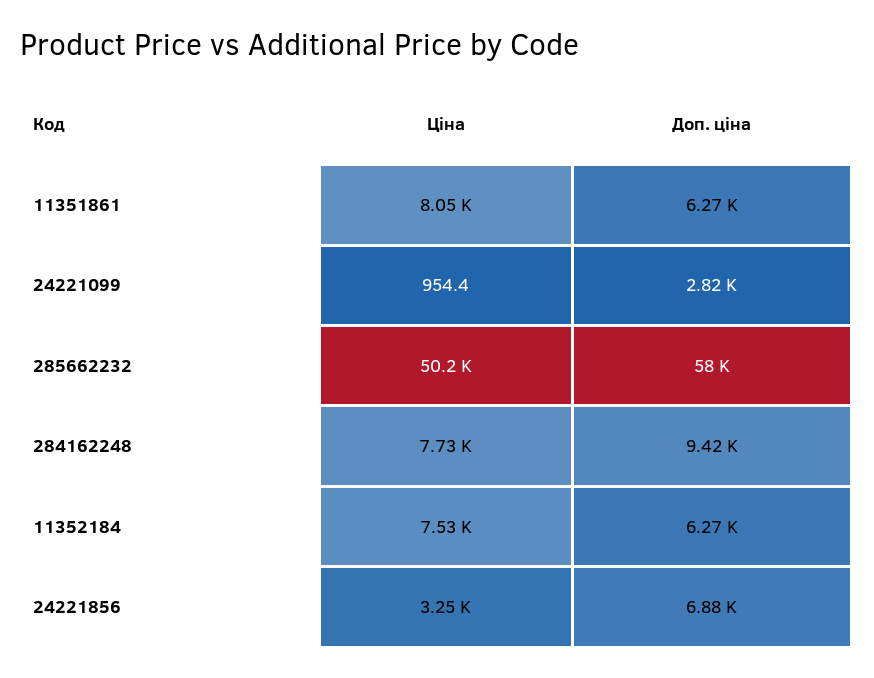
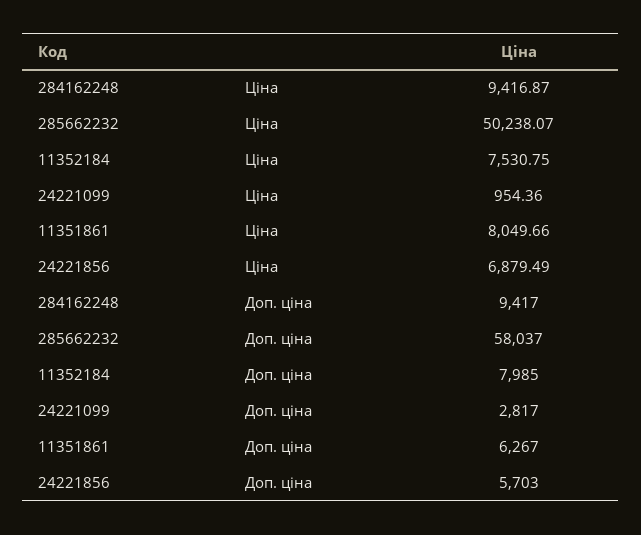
  {
    "Ціна": {
      "11351861": 8049.66,
      "24221099": 954.36,
      "285662232": 50238.07,
-     "284162248": 7730,
+     "284162248": 9416.87,
      "11352184": 7530.75,
-     "24221856": 3250
+     "24221856": 6879.49
    },
    "Доп. ціна": {
      "11351861": 6267,
      "24221099": 2817,
      "285662232": 58037,
      "284162248": 9417,
-     "11352184": 6270,
+     "11352184": 7985,
-     "24221856": 6880
+     "24221856": 5703
    }
  }

